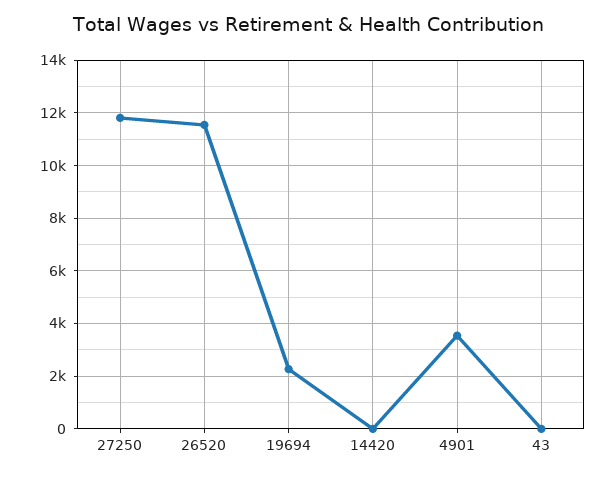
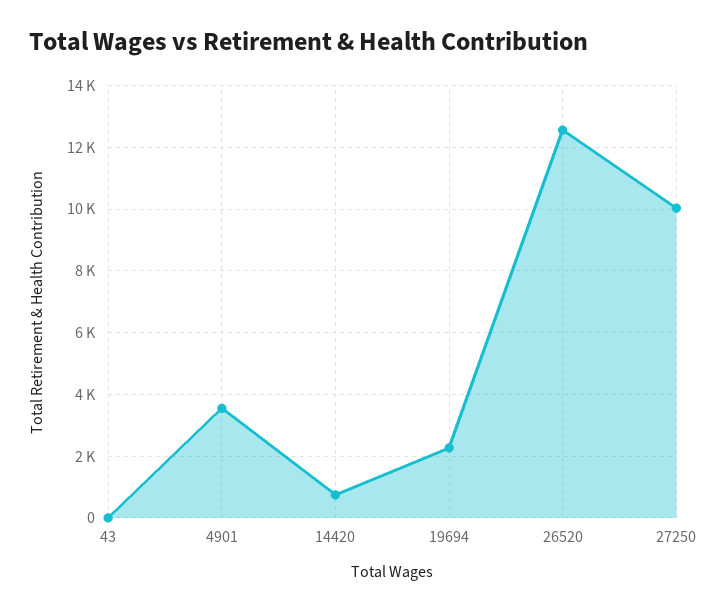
  {
-   "27250": 11750,
+   "27250": 10000,
-   "26520": 11500,
+   "26520": 12600,
    "19694": 2200,
-   "14420": 0,
+   "14420": 800,
    "4901": 3600,
    "43": 0
  }

